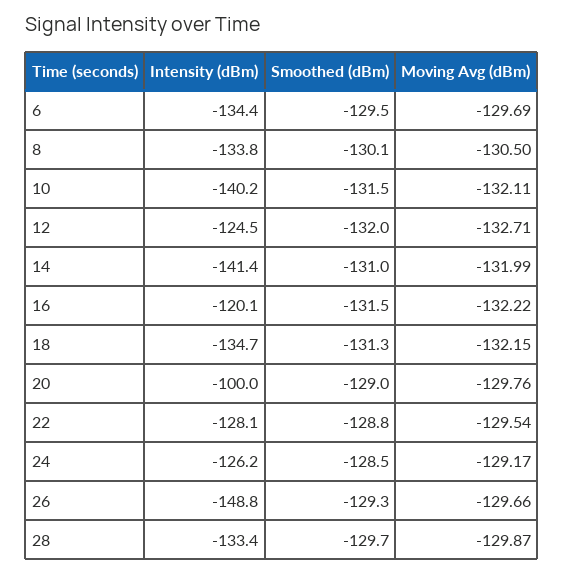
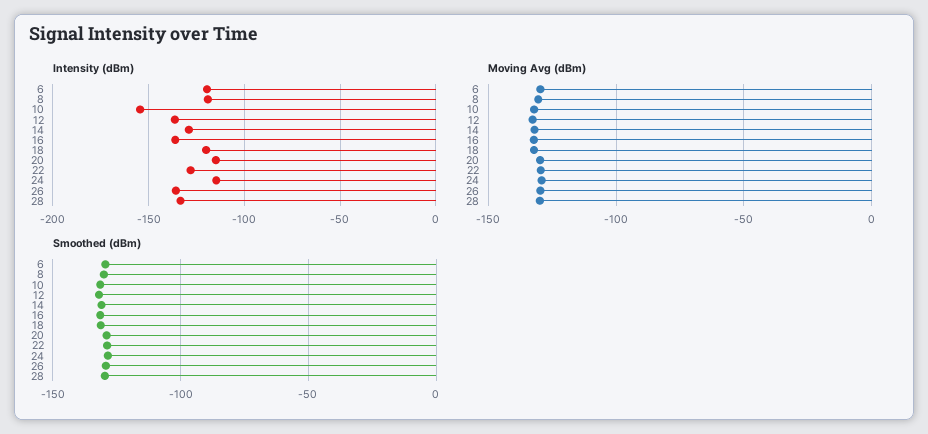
  {
    "Intensity (dBm)": {
-     "6": -134.4,
+     "6": -120,
-     "8": -133.8,
+     "8": -120,
-     "10": -140.2,
+     "10": -155,
-     "12": -124.5,
+     "12": -135,
-     "14": -141.4,
+     "14": -130,
-     "16": -120.1,
+     "16": -135,
-     "18": -134.7,
+     "18": -120,
-     "20": -100,
+     "20": -115,
      "22": -128.1,
-     "24": -126.2,
+     "24": -115,
-     "26": -148.8,
+     "26": -135,
      "28": -133.4
    },
    "Smoothed (dBm)": {
      "6": -129.5,
      "8": -130.1,
      "10": -131.5,
      "12": -132,
      "14": -131,
      "16": -131.5,
      "18": -131.3,
      "20": -129,
      "22": -128.8,
      "24": -128.5,
      "26": -129.3,
      "28": -129.7
    },
    "Moving Avg (dBm)": {
      "6": -129.69,
      "8": -130.5,
      "10": -132.11,
      "12": -132.71,
      "14": -131.99,
      "16": -132.22,
      "18": -132.15,
      "20": -129.76,
      "22": -129.54,
      "24": -129.17,
      "26": -129.66,
      "28": -129.87
    }
  }

